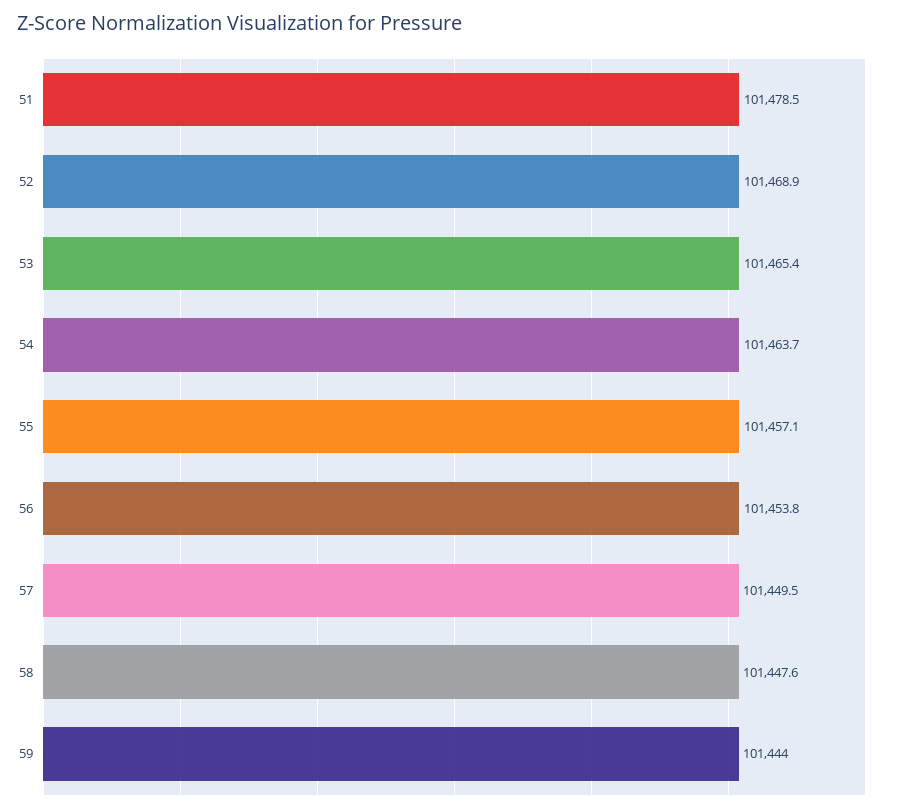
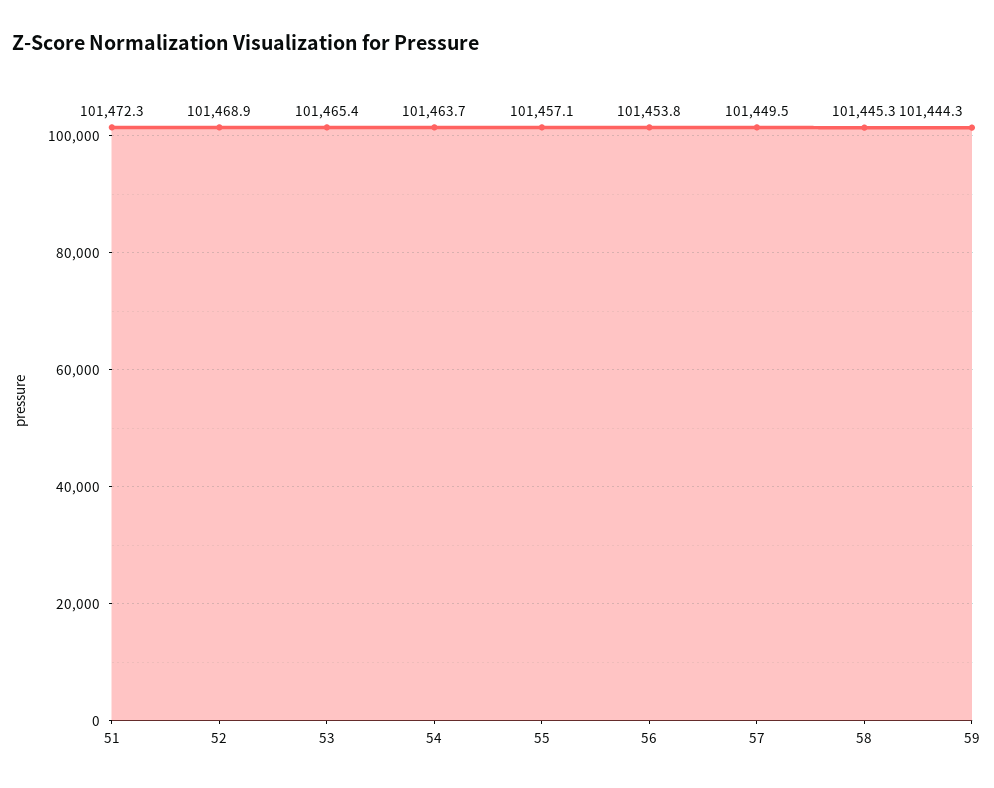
  {
-   "51": 101478.5,
+   "51": 101472.3,
    "52": 101468.9,
    "53": 101465.4,
    "54": 101463.7,
    "55": 101457.1,
    "56": 101453.8,
    "57": 101449.5,
-   "58": 101447.6,
+   "58": 101445.3,
-   "59": 101444
+   "59": 101444.3
  }

